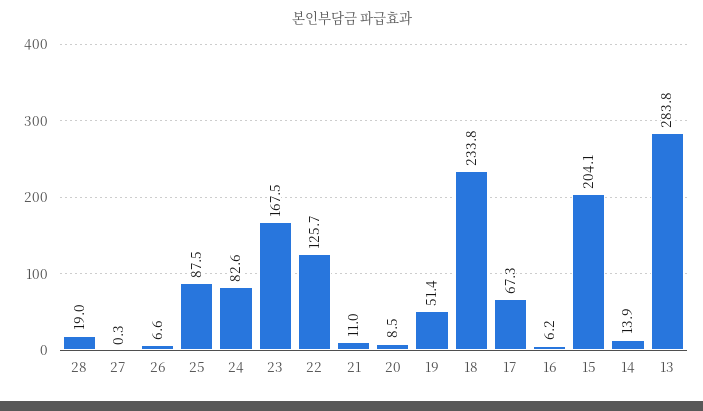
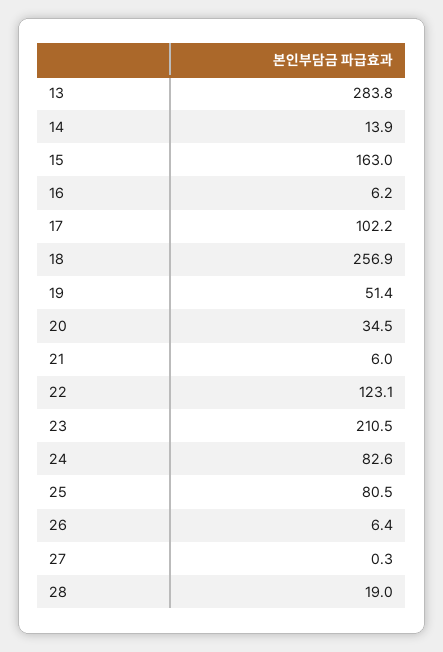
  {
    "28": 19,
    "27": 0.3,
-   "26": 6.6,
+   "26": 6.4,
-   "25": 87.5,
+   "25": 80.5,
    "24": 82.6,
-   "23": 167.5,
+   "23": 210.5,
-   "22": 125.7,
+   "22": 123.1,
-   "21": 11,
+   "21": 6,
-   "20": 8.5,
+   "20": 34.5,
    "19": 51.4,
-   "18": 233.8,
+   "18": 256.9,
-   "17": 67.3,
+   "17": 102.2,
    "16": 6.2,
-   "15": 204.1,
+   "15": 163,
    "14": 13.9,
    "13": 283.8
  }

